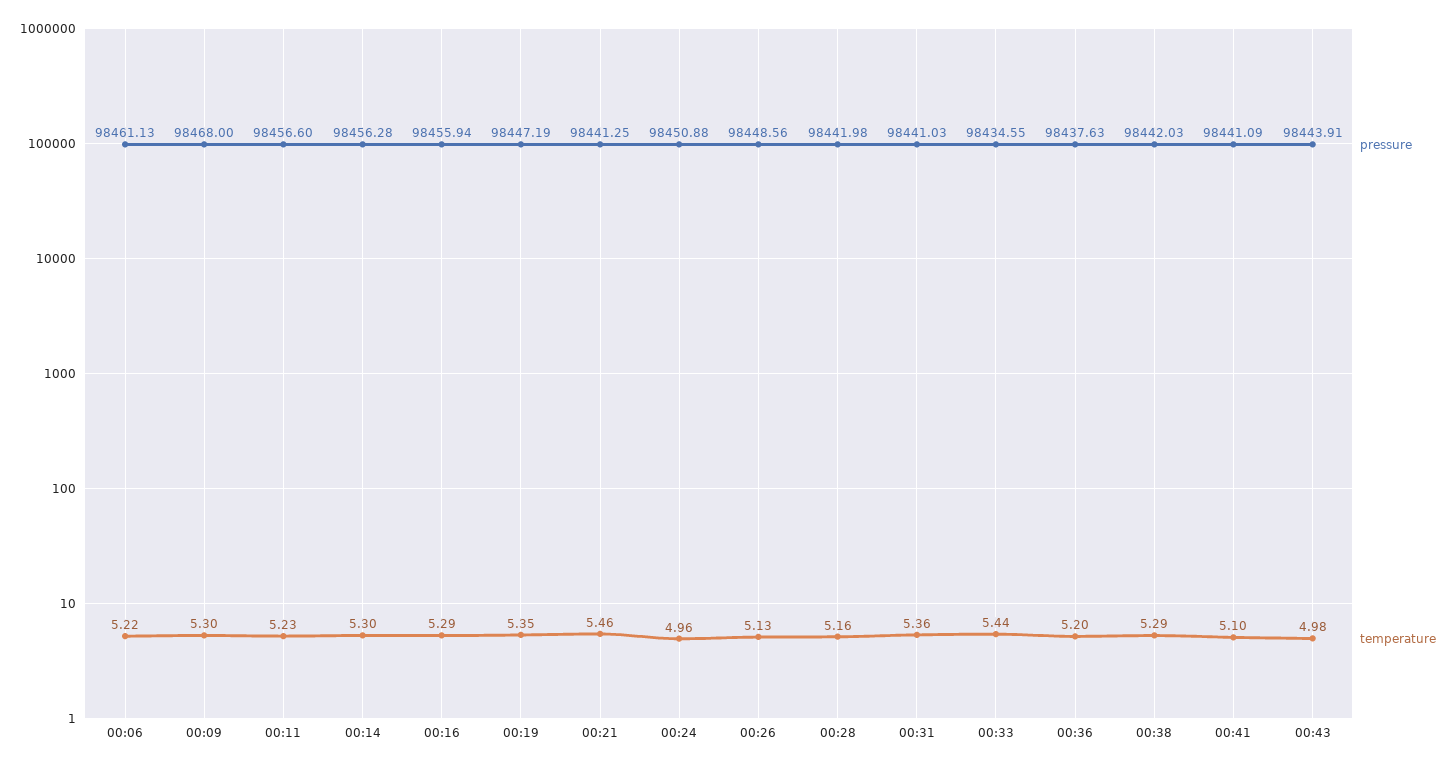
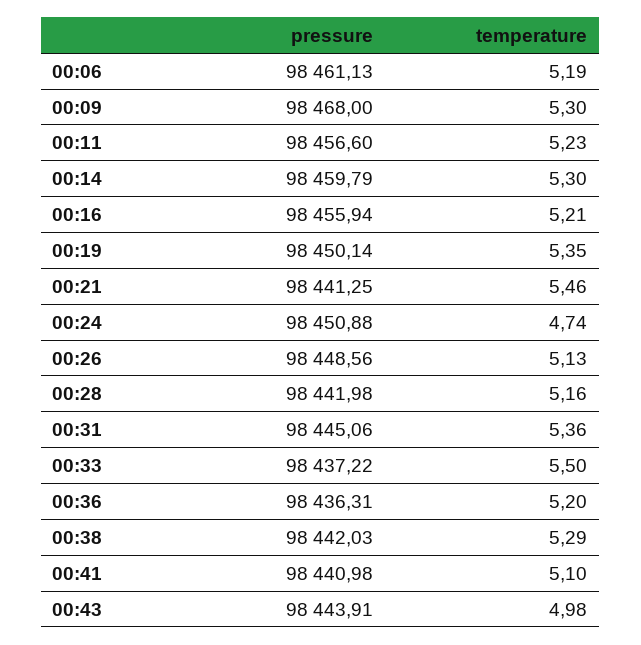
  {
    "pressure": {
      "00:06": 98461.13,
      "00:09": 98468,
      "00:11": 98456.6,
-     "00:14": 98456.28,
+     "00:14": 98459.79,
      "00:16": 98455.94,
-     "00:19": 98447.19,
+     "00:19": 98450.14,
      "00:21": 98441.25,
      "00:24": 98450.88,
      "00:26": 98448.56,
      "00:28": 98441.98,
-     "00:31": 98441.03,
+     "00:31": 98445.06,
-     "00:33": 98434.55,
+     "00:33": 98437.22,
-     "00:36": 98437.63,
+     "00:36": 98436.31,
      "00:38": 98442.03,
-     "00:41": 98441.09,
+     "00:41": 98440.98,
      "00:43": 98443.91
    },
    "temperature": {
-     "00:06": 5.22,
+     "00:06": 5.19,
      "00:09": 5.3,
      "00:11": 5.23,
      "00:14": 5.3,
-     "00:16": 5.29,
+     "00:16": 5.21,
      "00:19": 5.35,
      "00:21": 5.46,
-     "00:24": 4.96,
+     "00:24": 4.74,
      "00:26": 5.13,
      "00:28": 5.16,
      "00:31": 5.36,
-     "00:33": 5.44,
+     "00:33": 5.5,
      "00:36": 5.2,
      "00:38": 5.29,
      "00:41": 5.1,
      "00:43": 4.98
    }
  }

